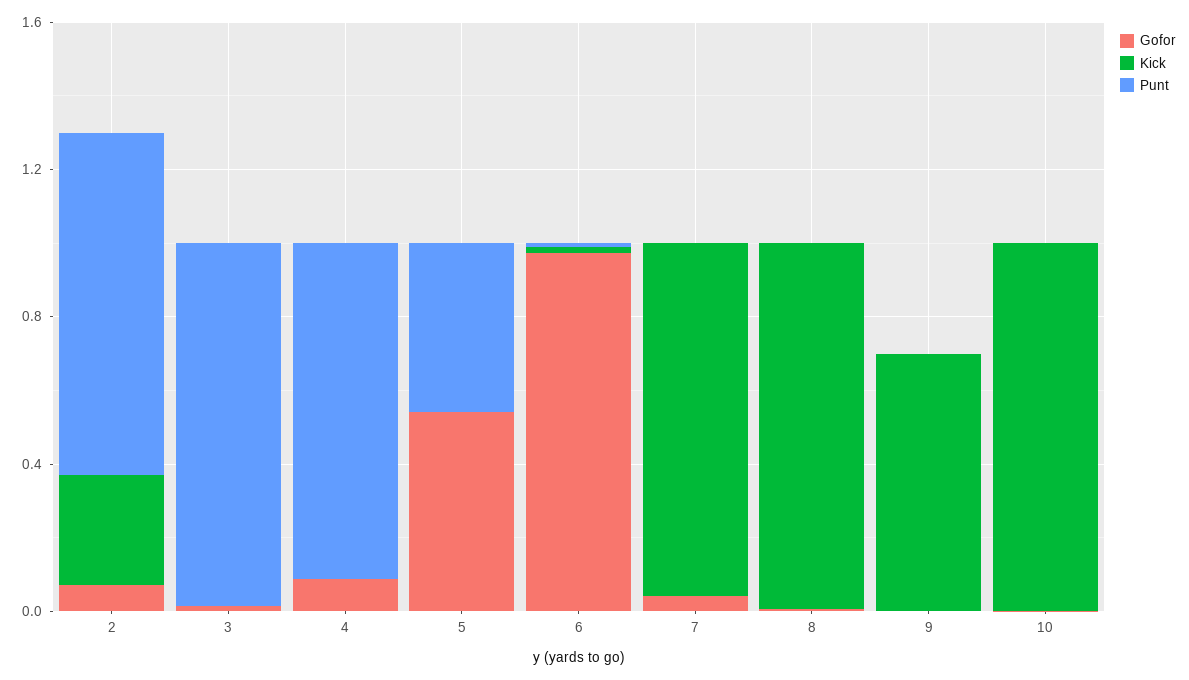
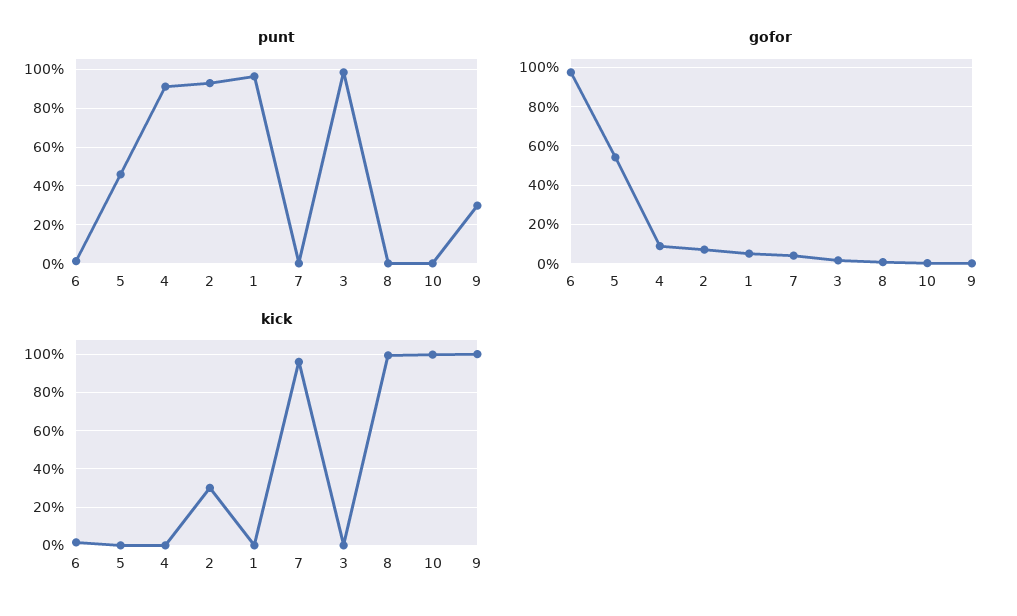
  {
    "Gofor": {
      "2": 0.05,
      "3": 0,
      "4": 0.1,
      "5": 0.55,
      "6": 0.95,
      "7": 0.05,
      "8": 0,
      "9": 0,
-     "10": 0
+     "10": 0,
+     "1": 0.05
    },
    "Kick": {
      "2": 0.3,
      "3": 0,
      "4": 0,
      "5": 0,
      "6": 0,
      "7": 0.95,
      "8": 1,
-     "9": 0.7,
+     "9": 1,
-     "10": 1
+     "10": 1,
+     "1": 0
    },
    "Punt": {
      "2": 0.95,
      "3": 1,
      "4": 0.9,
      "5": 0.45,
      "6": 0,
      "7": 0,
      "8": 0,
-     "9": 0,
+     "9": 0.3,
-     "10": 0
+     "10": 0,
+     "1": 0.95
    }
  }

